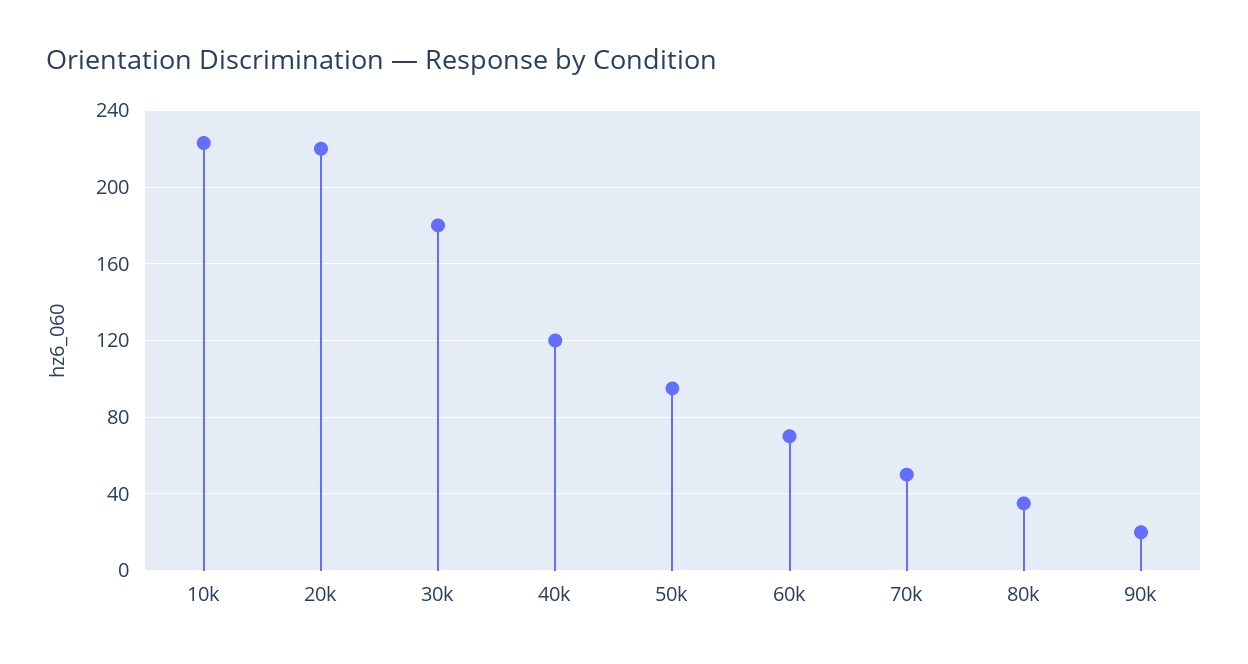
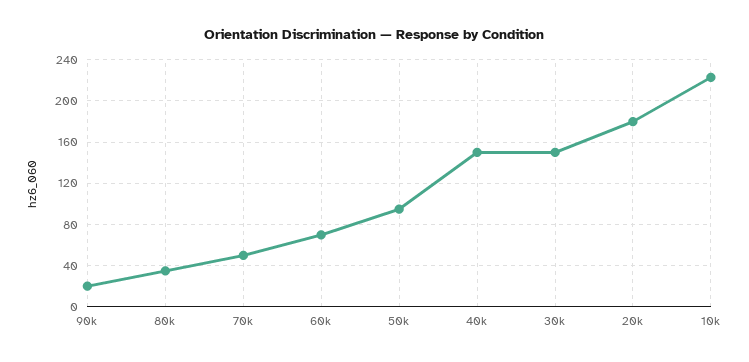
  {
    "10k": 225,
-   "20k": 220,
+   "20k": 180,
-   "30k": 180,
+   "30k": 150,
-   "40k": 120,
+   "40k": 150,
    "50k": 95,
    "60k": 70,
    "70k": 50,
    "80k": 35,
    "90k": 20
  }

